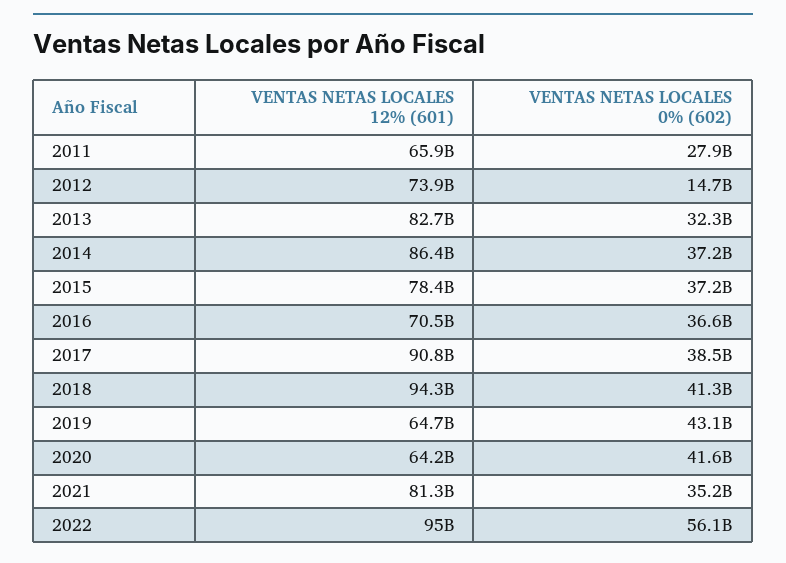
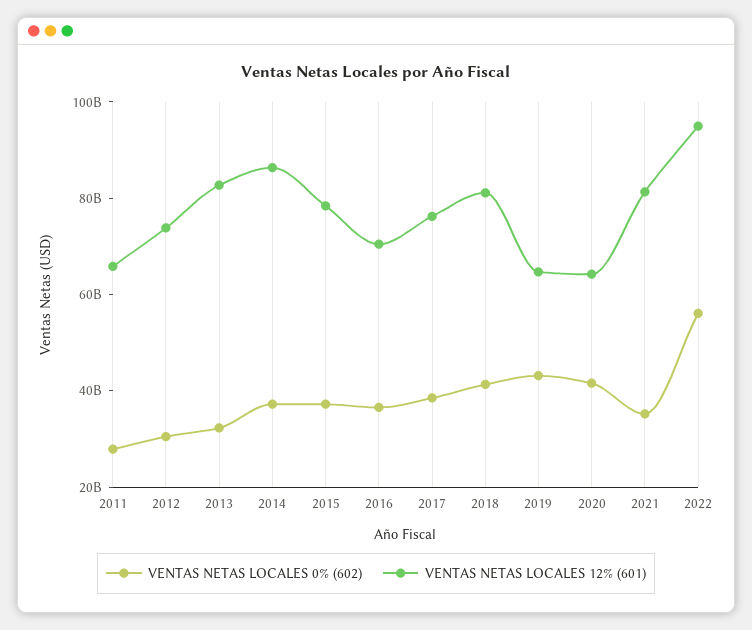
  {
    "VENTAS NETAS LOCALES 12% (601)": {
      "2011": 65900000000,
      "2012": 73900000000,
      "2013": 82700000000,
      "2014": 86400000000,
      "2015": 78400000000,
      "2016": 70500000000,
-     "2017": 90800000000,
+     "2017": 75000000000,
-     "2018": 94300000000,
+     "2018": 80000000000,
      "2019": 64700000000,
      "2020": 64200000000,
      "2021": 81300000000,
      "2022": 95000000000
    },
    "VENTAS NETAS LOCALES 0% (602)": {
      "2011": 27900000000,
-     "2012": 14700000000,
+     "2012": 30000000000,
      "2013": 32300000000,
      "2014": 37200000000,
      "2015": 37200000000,
      "2016": 36600000000,
      "2017": 38500000000,
      "2018": 41300000000,
      "2019": 43100000000,
      "2020": 41600000000,
      "2021": 35200000000,
      "2022": 56100000000
    }
  }

